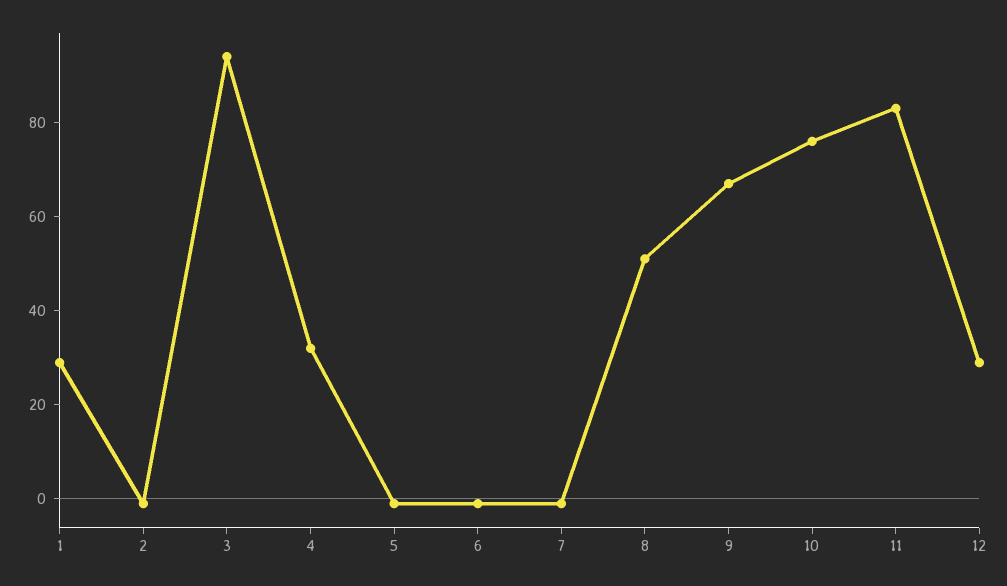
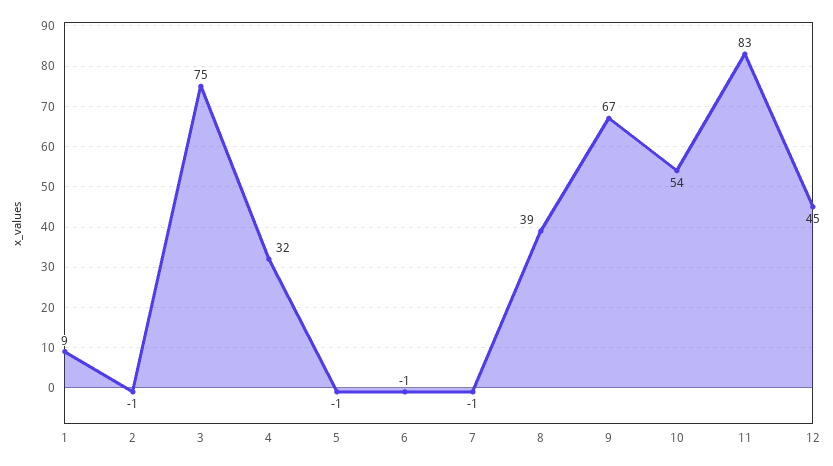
  {
-   "1": 30,
+   "1": 9,
    "2": -1,
-   "3": 95,
+   "3": 75,
    "4": 32,
    "5": -1,
    "6": -1,
    "7": -1,
-   "8": 50,
+   "8": 39,
    "9": 67,
-   "10": 75,
+   "10": 54,
    "11": 83,
-   "12": 30
+   "12": 45
  }

